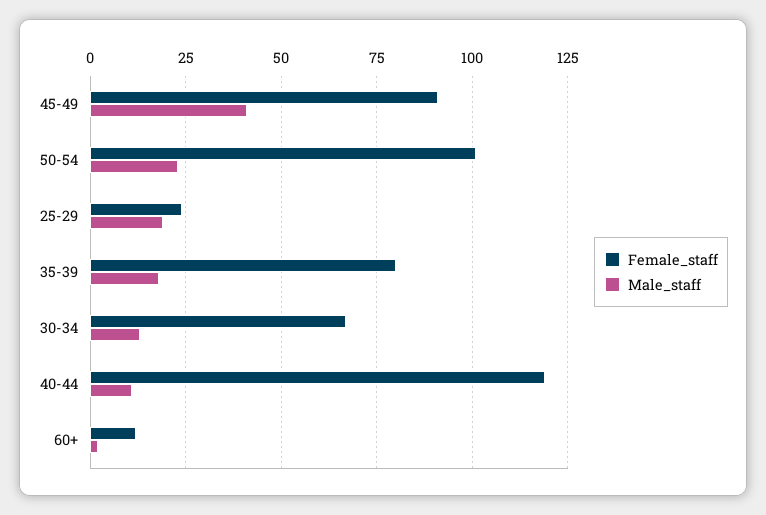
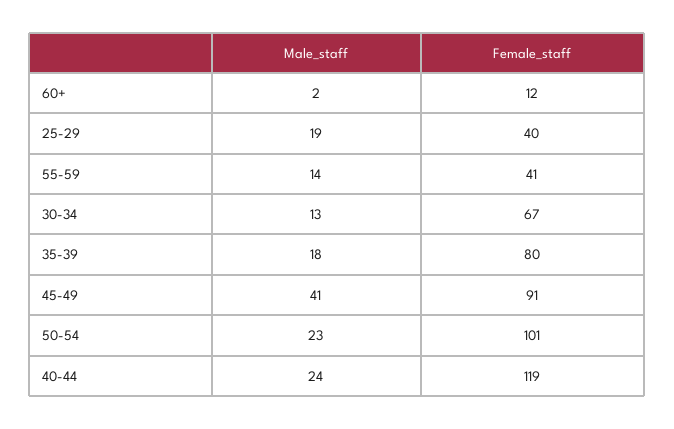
  {
    "Female_staff": {
      "45-49": 91,
      "50-54": 101,
-     "25-29": 25,
+     "25-29": 40,
      "35-39": 80,
      "30-34": 67,
      "40-44": 119,
-     "60+": 12
+     "60+": 12,
+     "55-59": 41
    },
    "Male_staff": {
      "45-49": 41,
      "50-54": 23,
      "25-29": 19,
      "35-39": 18,
      "30-34": 13,
-     "40-44": 10,
+     "40-44": 24,
-     "60+": 2
+     "60+": 2,
+     "55-59": 14
    }
  }

